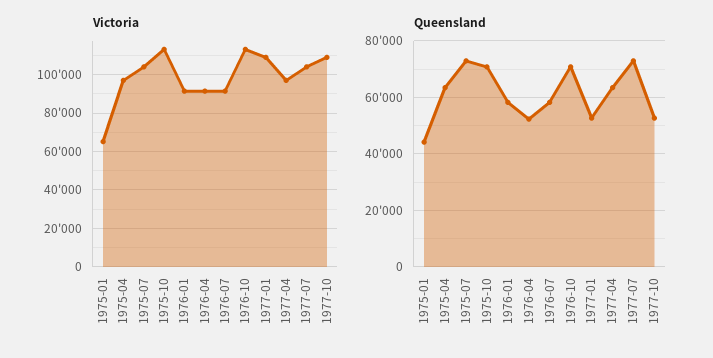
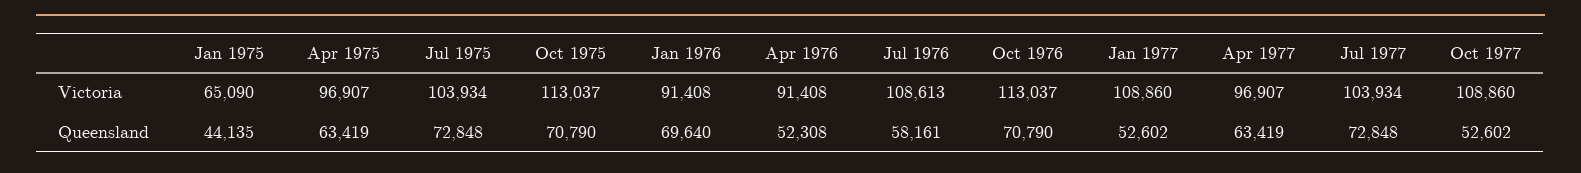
  {
    "Victoria": {
      "1975-01": 65090,
      "1975-04": 96907,
      "1975-07": 103934,
      "1975-10": 113037,
      "1976-01": 91408,
      "1976-04": 91408,
-     "1976-07": 90000,
+     "1976-07": 108613,
      "1976-10": 113037,
      "1977-01": 108860,
      "1977-04": 96907,
      "1977-07": 103934,
      "1977-10": 108860
    },
    "Queensland": {
      "1975-01": 44135,
      "1975-04": 63419,
      "1975-07": 72848,
      "1975-10": 70790,
-     "1976-01": 57500,
+     "1976-01": 69640,
      "1976-04": 52308,
      "1976-07": 58161,
      "1976-10": 70790,
      "1977-01": 52602,
      "1977-04": 63419,
      "1977-07": 72848,
      "1977-10": 52602
    }
  }

